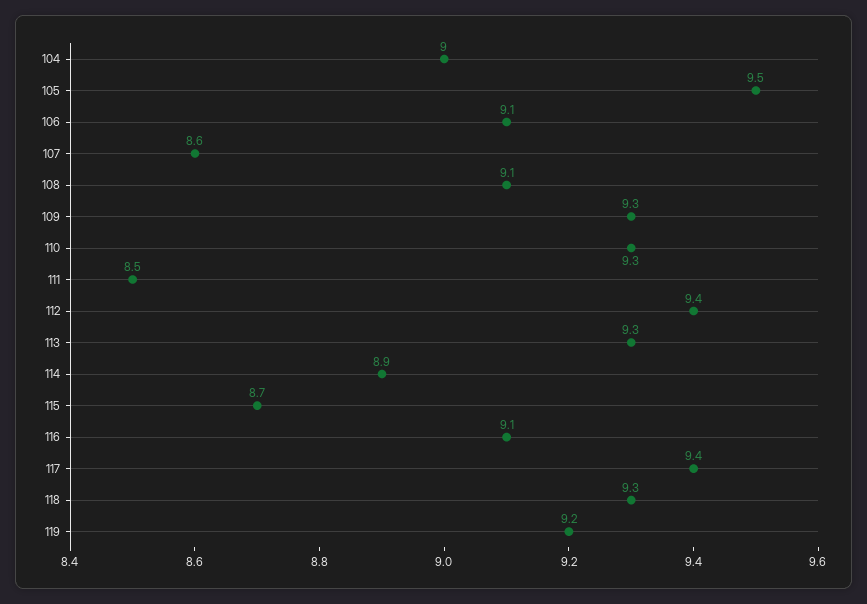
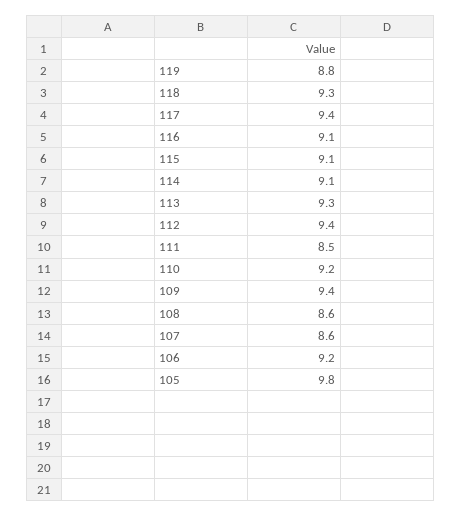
  {
-   "104": 9,
-   "105": 9.5,
+   "105": 9.8,
-   "106": 9.1,
+   "106": 9.2,
    "107": 8.6,
-   "108": 9.1,
+   "108": 8.6,
-   "109": 9.3,
+   "109": 9.4,
-   "110": 9.3,
+   "110": 9.2,
    "111": 8.5,
    "112": 9.4,
    "113": 9.3,
-   "114": 8.9,
+   "114": 9.1,
-   "115": 8.7,
+   "115": 9.1,
    "116": 9.1,
    "117": 9.4,
    "118": 9.3,
-   "119": 9.2
+   "119": 8.8
  }

